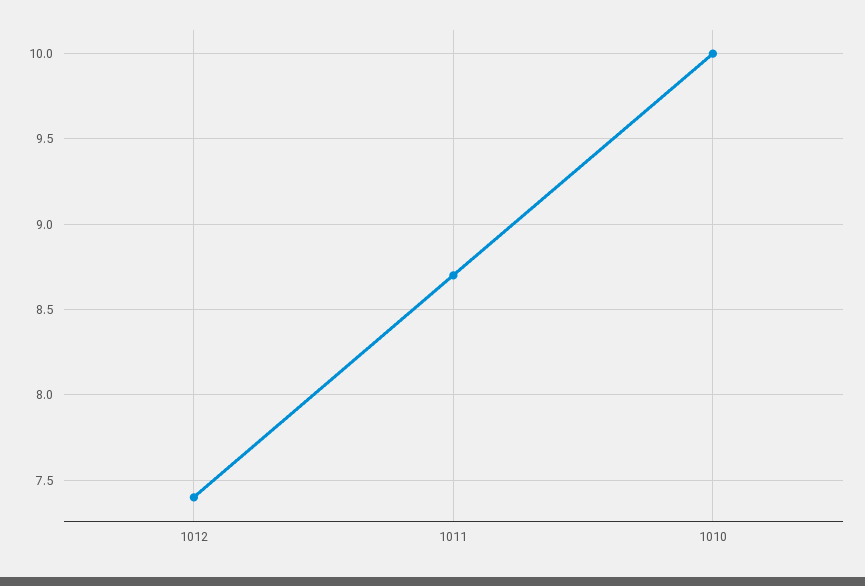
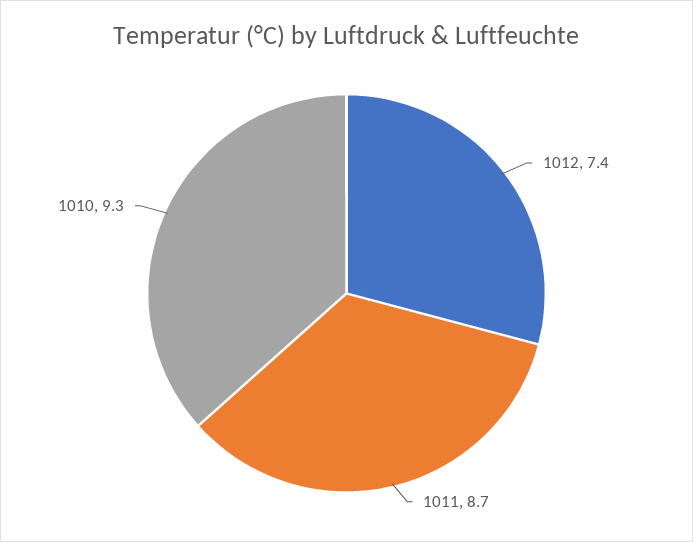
  {
    "1012": 7.4,
    "1011": 8.7,
-   "1010": 10
+   "1010": 9.3
  }

